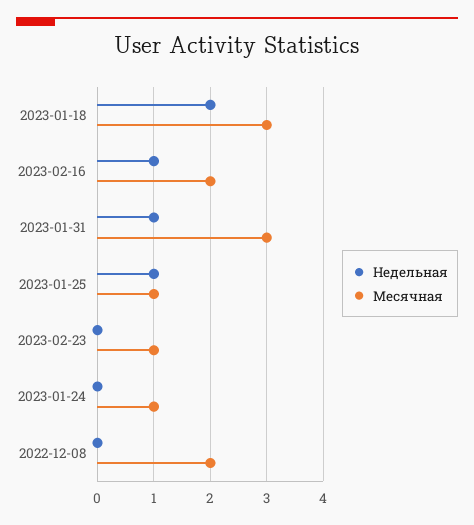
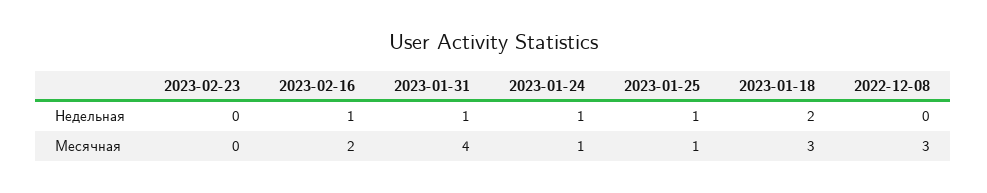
  {
    "Недельная": {
      "2023-01-18": 2,
      "2023-02-16": 1,
      "2023-01-31": 1,
      "2023-01-25": 1,
      "2023-02-23": 0,
-     "2023-01-24": 0,
+     "2023-01-24": 1,
      "2022-12-08": 0
    },
    "Месячная": {
      "2023-01-18": 3,
      "2023-02-16": 2,
-     "2023-01-31": 3,
+     "2023-01-31": 4,
      "2023-01-25": 1,
-     "2023-02-23": 1,
+     "2023-02-23": 0,
      "2023-01-24": 1,
-     "2022-12-08": 2
+     "2022-12-08": 3
    }
  }

